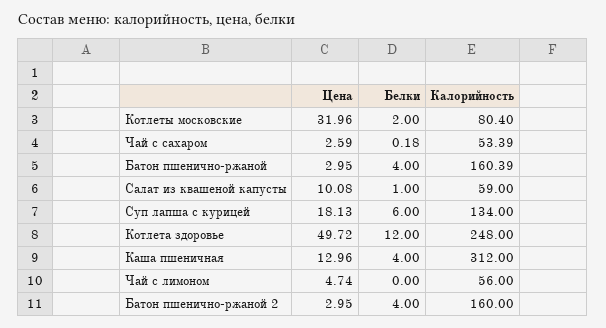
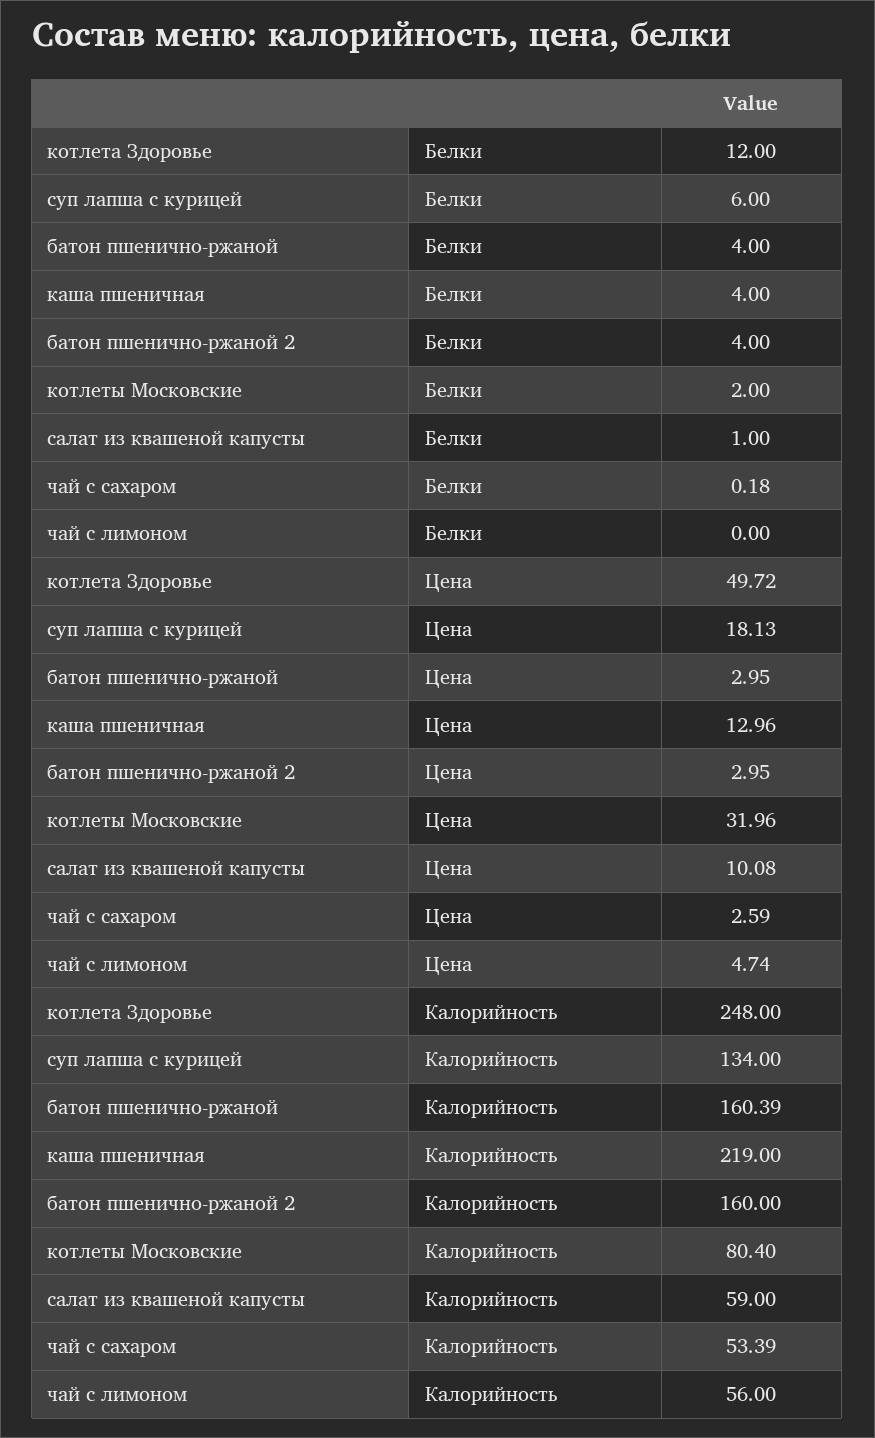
  {
    "Цена": {
      "Котлеты московские": 31.96,
      "Чай с сахаром": 2.59,
      "Батон пшенично-ржаной": 2.95,
      "Салат из квашеной капусты": 10.08,
      "Суп лапша с курицей": 18.13,
      "Котлета здоровье": 49.72,
      "Каша пшеничная": 12.96,
      "Чай с лимоном": 4.74,
      "Батон пшенично-ржаной 2": 2.95
    },
    "Белки": {
      "Котлеты московские": 2,
      "Чай с сахаром": 0.18,
      "Батон пшенично-ржаной": 4,
      "Салат из квашеной капусты": 1,
      "Суп лапша с курицей": 6,
      "Котлета здоровье": 12,
      "Каша пшеничная": 4,
      "Чай с лимоном": 0,
      "Батон пшенично-ржаной 2": 4
    },
    "Калорийность": {
      "Котлеты московские": 80.4,
      "Чай с сахаром": 53.39,
      "Батон пшенично-ржаной": 160.39,
      "Салат из квашеной капусты": 59,
      "Суп лапша с курицей": 134,
      "Котлета здоровье": 248,
-     "Каша пшеничная": 312,
+     "Каша пшеничная": 219,
      "Чай с лимоном": 56,
      "Батон пшенично-ржаной 2": 160
    }
  }

